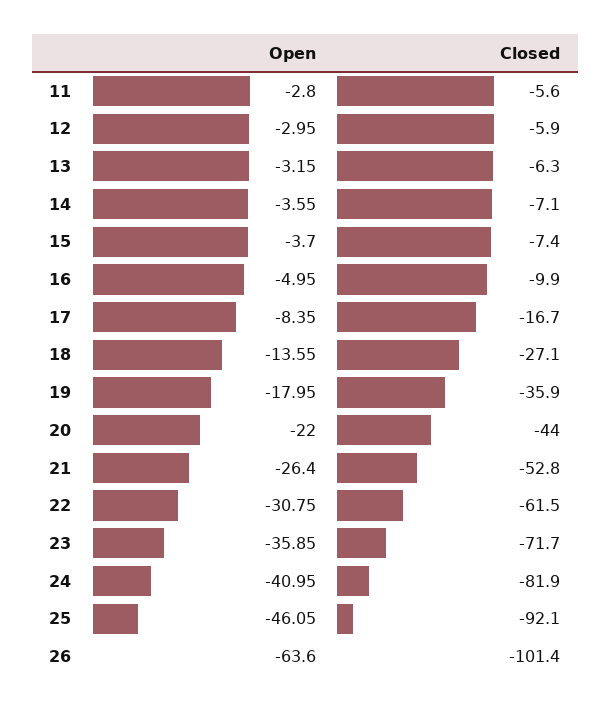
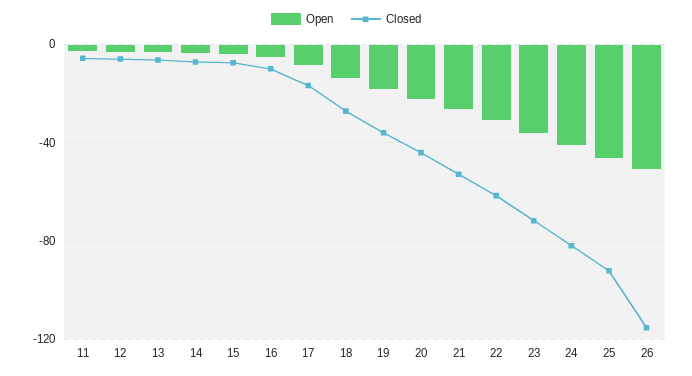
  {
    "Open": {
      "11": -2.8,
      "12": -2.95,
      "13": -3.15,
      "14": -3.55,
      "15": -3.7,
      "16": -4.95,
      "17": -8.35,
      "18": -13.55,
      "19": -17.95,
      "20": -22,
      "21": -26.4,
      "22": -30.75,
      "23": -35.85,
      "24": -40.95,
      "25": -46.05,
-     "26": -63.6
+     "26": -50
    },
    "Closed": {
      "11": -5.6,
      "12": -5.9,
      "13": -6.3,
      "14": -7.1,
      "15": -7.4,
      "16": -9.9,
      "17": -16.7,
      "18": -27.1,
      "19": -35.9,
      "20": -44,
      "21": -52.8,
      "22": -61.5,
      "23": -71.7,
      "24": -81.9,
      "25": -92.1,
-     "26": -101.4
+     "26": -115
    }
  }

